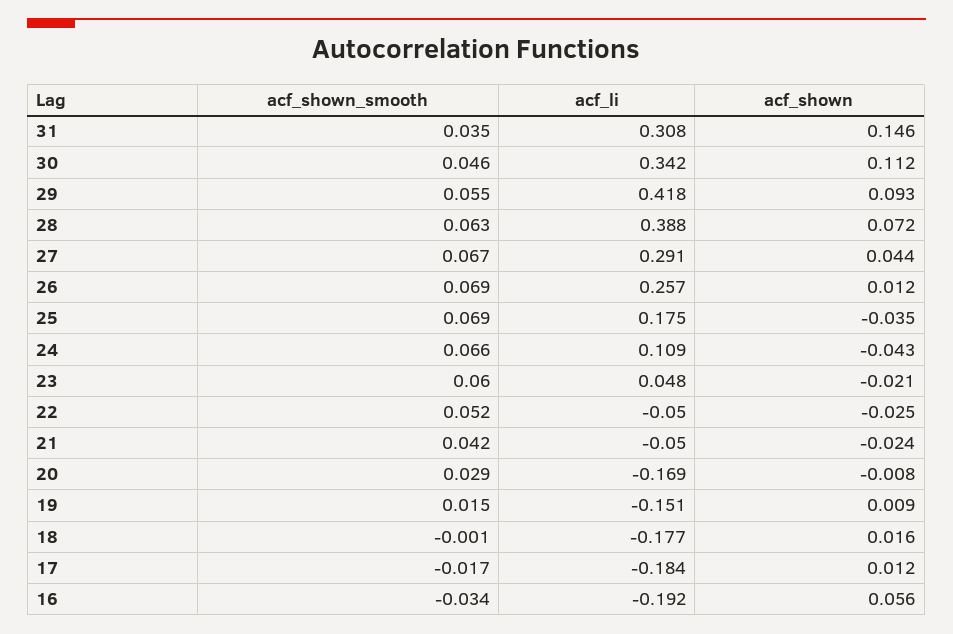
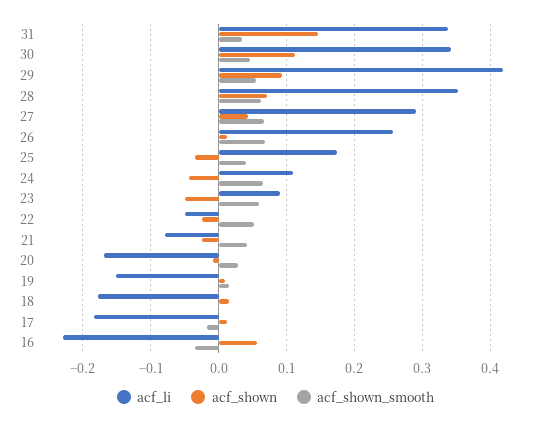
  {
    "acf_shown_smooth": {
      "31": 0.035,
      "30": 0.046,
      "29": 0.055,
      "28": 0.063,
      "27": 0.067,
      "26": 0.069,
-     "25": 0.069,
+     "25": 0.04,
      "24": 0.066,
      "23": 0.06,
      "22": 0.052,
      "21": 0.042,
      "20": 0.029,
      "19": 0.015,
      "18": -0.001,
      "17": -0.017,
      "16": -0.034
    },
    "acf_li": {
-     "31": 0.308,
+     "31": 0.34,
      "30": 0.342,
      "29": 0.418,
-     "28": 0.388,
+     "28": 0.35,
      "27": 0.291,
      "26": 0.257,
      "25": 0.175,
      "24": 0.109,
-     "23": 0.048,
+     "23": 0.09,
      "22": -0.05,
-     "21": -0.05,
+     "21": -0.08,
      "20": -0.169,
      "19": -0.151,
      "18": -0.177,
      "17": -0.184,
-     "16": -0.192
+     "16": -0.23
    },
    "acf_shown": {
      "31": 0.146,
      "30": 0.112,
      "29": 0.093,
      "28": 0.072,
      "27": 0.044,
      "26": 0.012,
      "25": -0.035,
      "24": -0.043,
-     "23": -0.021,
+     "23": -0.05,
      "22": -0.025,
      "21": -0.024,
      "20": -0.008,
      "19": 0.009,
      "18": 0.016,
      "17": 0.012,
      "16": 0.056
    }
  }

